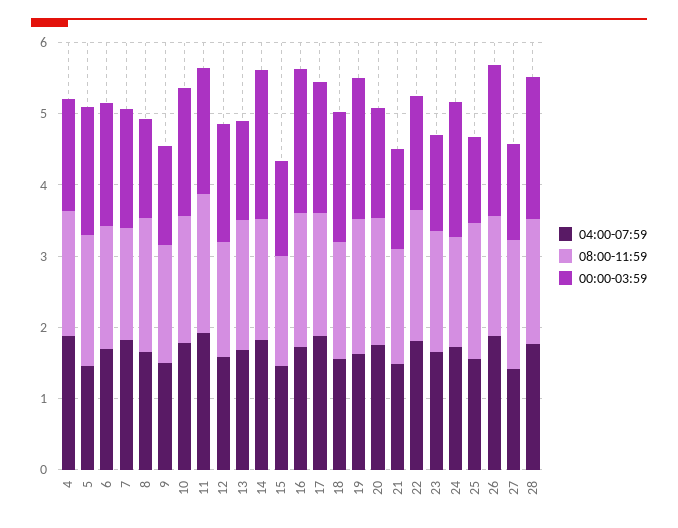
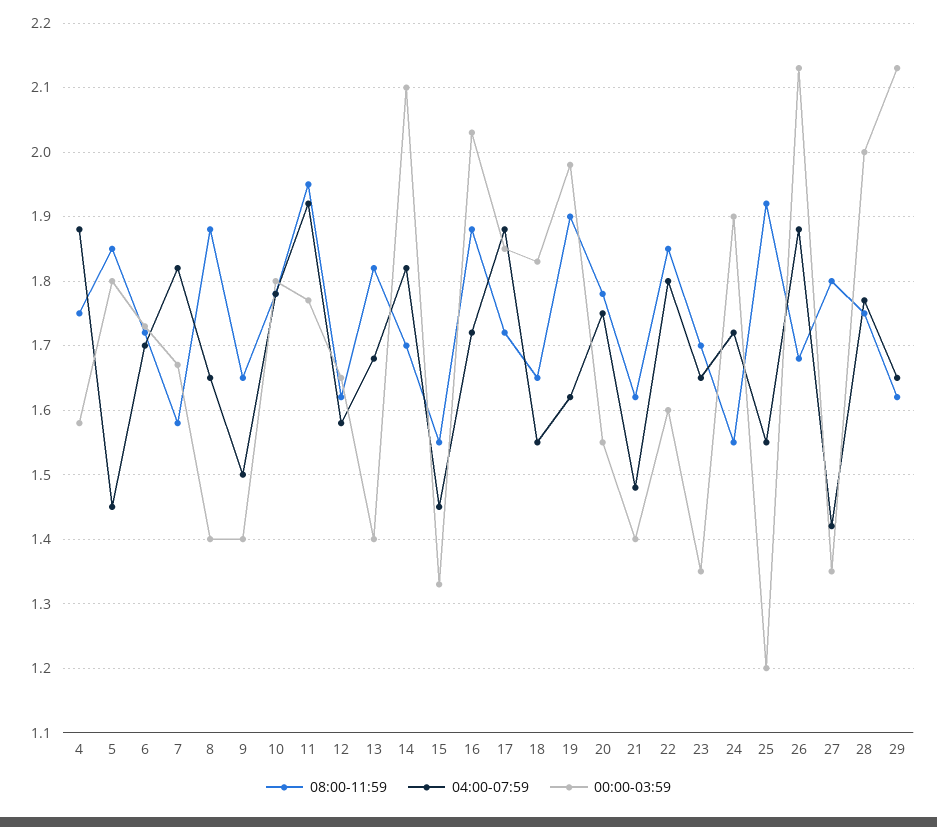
  {
    "04:00-07:59": {
      "4": 1.88,
      "5": 1.45,
      "6": 1.7,
      "7": 1.82,
      "8": 1.65,
      "9": 1.5,
      "10": 1.78,
      "11": 1.92,
      "12": 1.58,
      "13": 1.68,
      "14": 1.82,
      "15": 1.45,
      "16": 1.72,
      "17": 1.88,
      "18": 1.55,
      "19": 1.62,
      "20": 1.75,
      "21": 1.48,
      "22": 1.8,
      "23": 1.65,
      "24": 1.72,
      "25": 1.55,
      "26": 1.88,
      "27": 1.42,
-     "28": 1.77
+     "28": 1.77,
+     "29": 1.65
    },
    "08:00-11:59": {
      "4": 1.75,
      "5": 1.85,
      "6": 1.72,
      "7": 1.58,
      "8": 1.88,
      "9": 1.65,
      "10": 1.78,
      "11": 1.95,
      "12": 1.62,
      "13": 1.82,
      "14": 1.7,
      "15": 1.55,
      "16": 1.88,
      "17": 1.72,
      "18": 1.65,
      "19": 1.9,
      "20": 1.78,
      "21": 1.62,
      "22": 1.85,
      "23": 1.7,
      "24": 1.55,
      "25": 1.92,
      "26": 1.68,
      "27": 1.8,
-     "28": 1.75
+     "28": 1.75,
+     "29": 1.62
    },
    "00:00-03:59": {
      "4": 1.58,
      "5": 1.8,
      "6": 1.73,
      "7": 1.67,
      "8": 1.4,
      "9": 1.4,
      "10": 1.8,
      "11": 1.77,
      "12": 1.65,
      "13": 1.4,
      "14": 2.1,
      "15": 1.33,
      "16": 2.03,
      "17": 1.85,
      "18": 1.83,
      "19": 1.98,
      "20": 1.55,
      "21": 1.4,
      "22": 1.6,
      "23": 1.35,
      "24": 1.9,
      "25": 1.2,
      "26": 2.13,
      "27": 1.35,
-     "28": 2
+     "28": 2,
+     "29": 2.13
    }
  }

